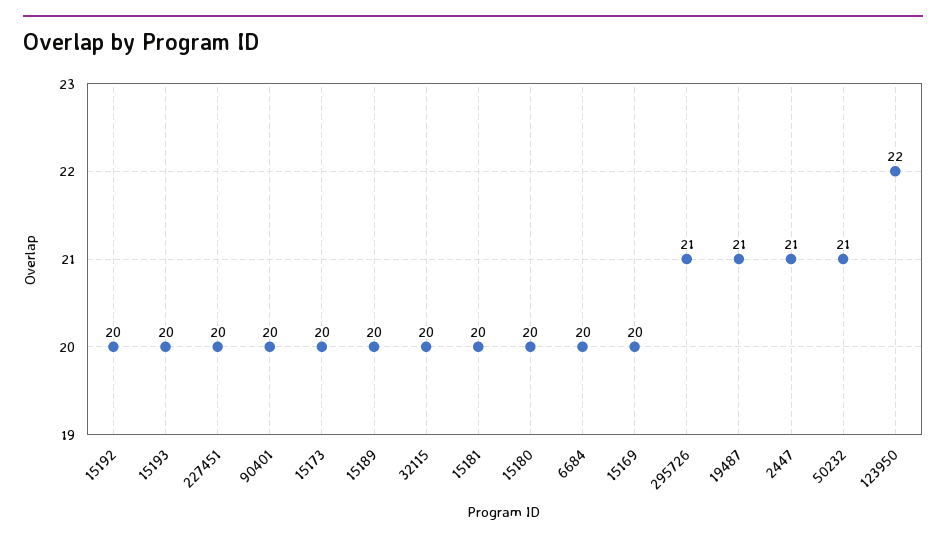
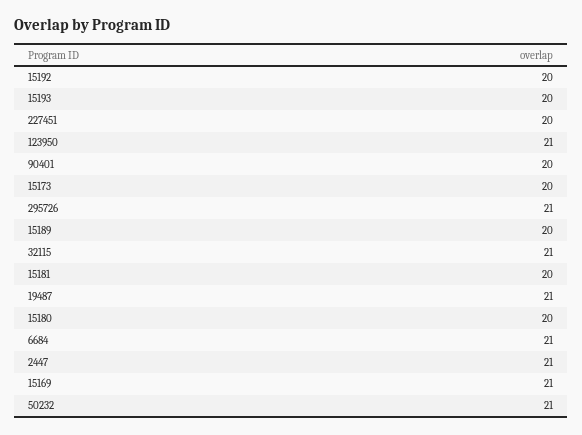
  {
    "15192": 20,
    "15193": 20,
    "227451": 20,
    "90401": 20,
    "15173": 20,
    "15189": 20,
-   "32115": 20,
+   "32115": 21,
    "15181": 20,
    "15180": 20,
-   "6684": 20,
+   "6684": 21,
-   "15169": 20,
+   "15169": 21,
    "295726": 21,
    "19487": 21,
    "2447": 21,
    "50232": 21,
-   "123950": 22
+   "123950": 21
  }

